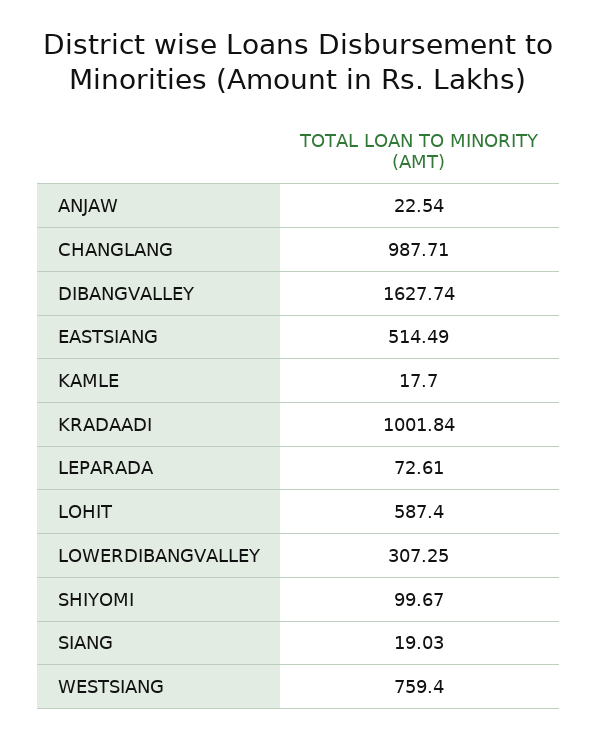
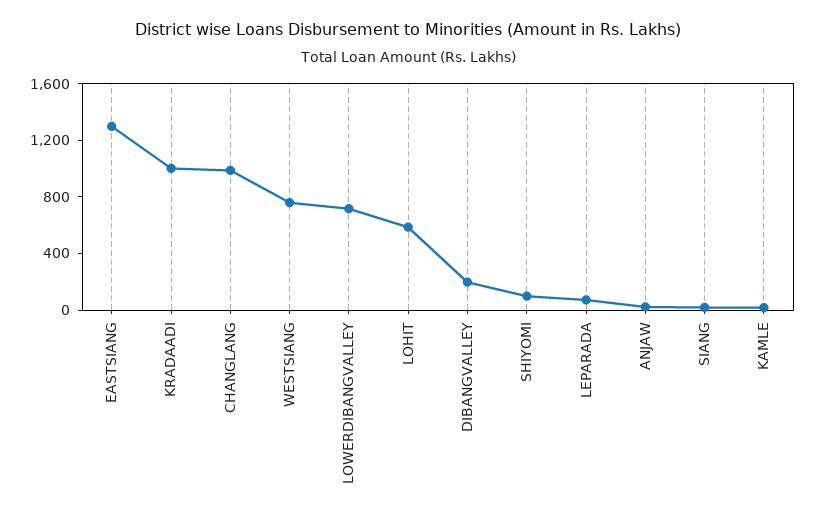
  {
    "ANJAW": 22.54,
    "CHANGLANG": 987.71,
-   "DIBANGVALLEY": 1627.74,
+   "DIBANGVALLEY": 200,
-   "EASTSIANG": 514.49,
+   "EASTSIANG": 1300,
    "KAMLE": 17.7,
    "KRADAADI": 1001.84,
    "LEPARADA": 72.61,
    "LOHIT": 587.4,
-   "LOWERDIBANGVALLEY": 307.25,
+   "LOWERDIBANGVALLEY": 700,
    "SHIYOMI": 99.67,
    "SIANG": 19.03,
    "WESTSIANG": 759.4
  }

